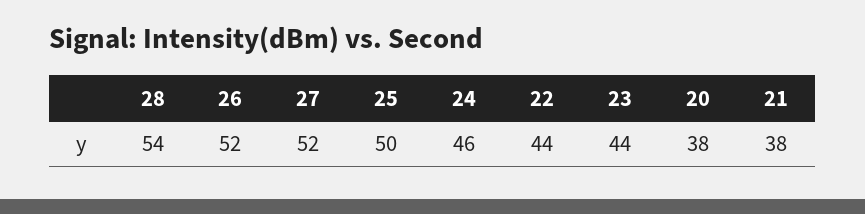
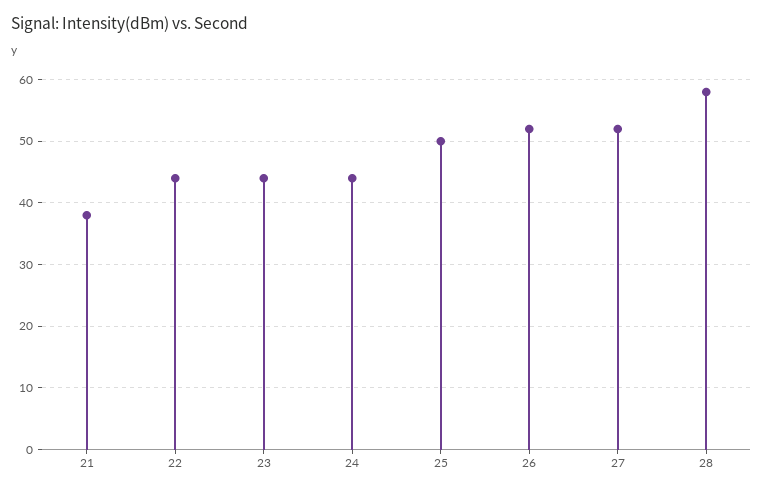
  {
-   "28": 54,
+   "28": 58,
    "26": 52,
    "27": 52,
    "25": 50,
-   "24": 46,
+   "24": 44,
    "22": 44,
    "23": 44,
-   "20": 38,
    "21": 38
  }

